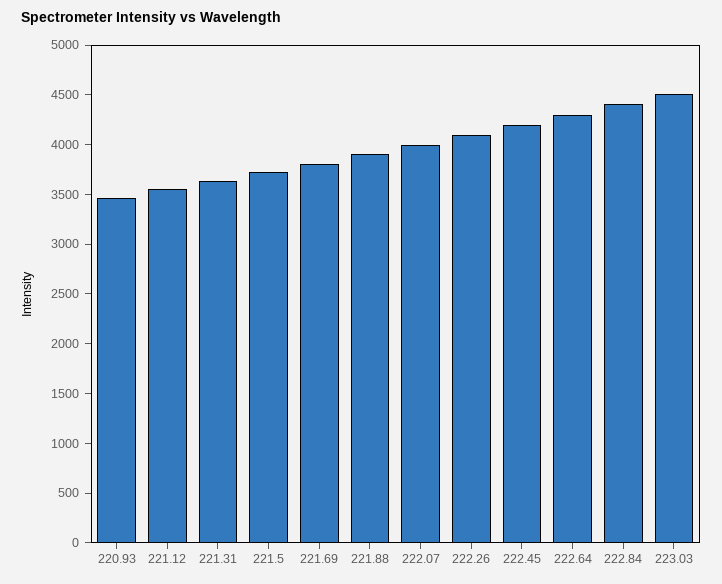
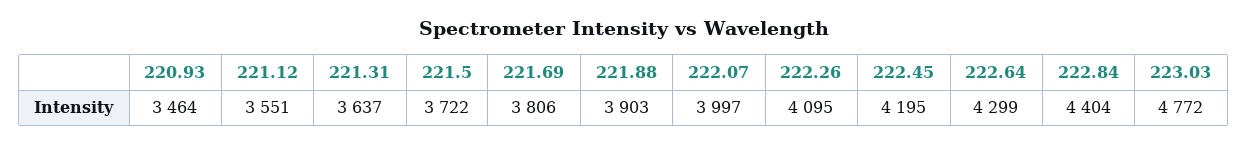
  {
    "220.93": 3464,
    "221.12": 3551,
    "221.31": 3637,
    "221.5": 3722,
    "221.69": 3806,
    "221.88": 3903,
    "222.07": 3997,
    "222.26": 4095,
    "222.45": 4195,
    "222.64": 4299,
    "222.84": 4404,
-   "223.03": 4500
+   "223.03": 4772
  }

